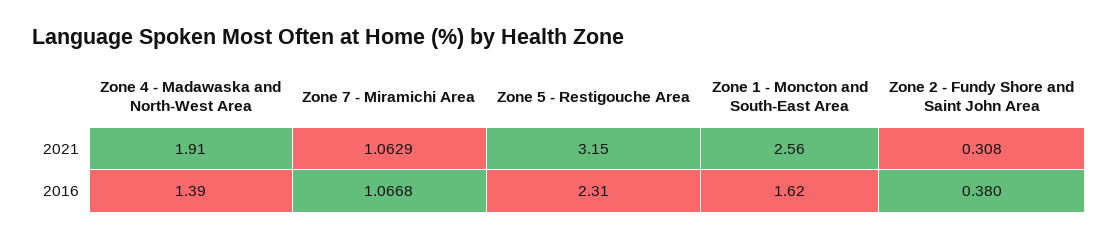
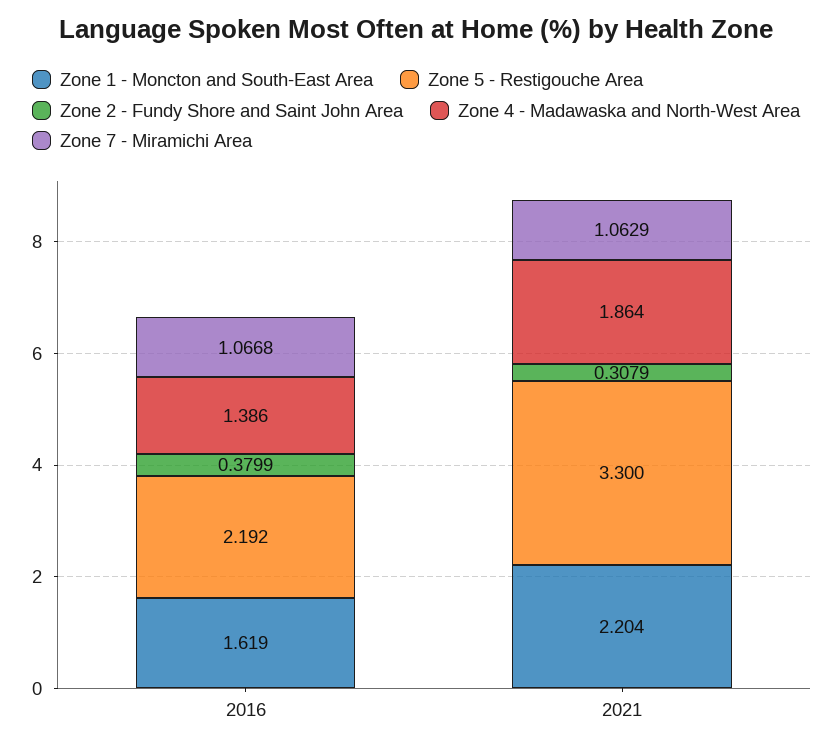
  {
    "Zone 4 - Madawaska and North-West Area": {
-     "2021": 1.91,
+     "2021": 1.864,
      "2016": 1.386
    },
    "Zone 7 - Miramichi Area": {
      "2021": 1.0629,
      "2016": 1.0668
    },
    "Zone 5 - Restigouche Area": {
-     "2021": 3.15,
+     "2021": 3.3,
-     "2016": 2.31
+     "2016": 2.192
    },
    "Zone 1 - Moncton and South-East Area": {
-     "2021": 2.56,
+     "2021": 2.204,
      "2016": 1.619
    },
    "Zone 2 - Fundy Shore and Saint John Area": {
      "2021": 0.3079,
      "2016": 0.3799
    }
  }

